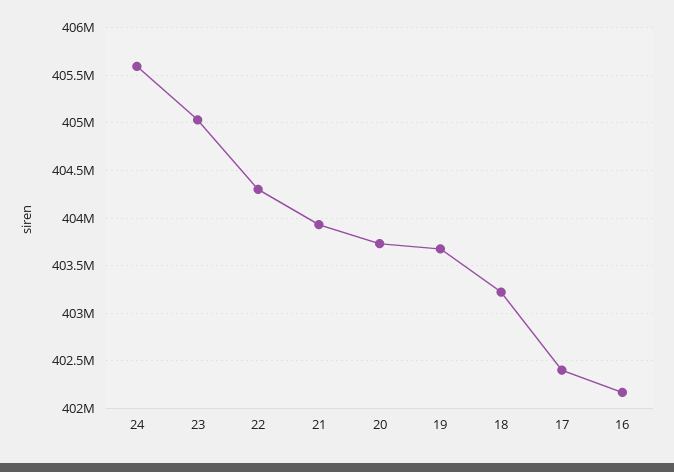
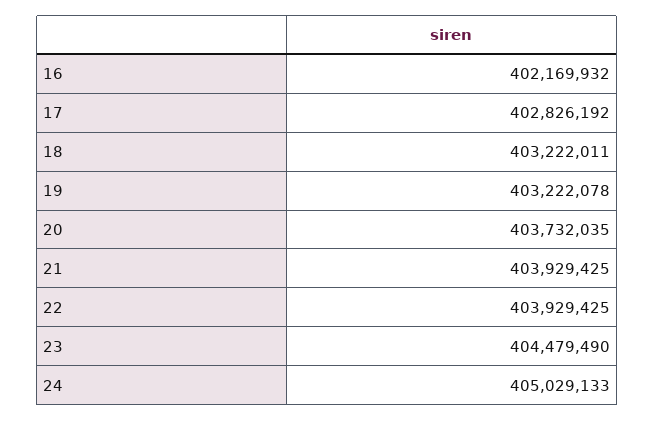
  {
-   "24": 405600000,
+   "24": 405029133,
-   "23": 405000000,
+   "23": 404479490,
-   "22": 404300000,
+   "22": 403929425,
    "21": 403929425,
    "20": 403732035,
-   "19": 403700000,
+   "19": 403222078,
    "18": 403222011,
-   "17": 402400000,
+   "17": 402826192,
    "16": 402169932
  }

